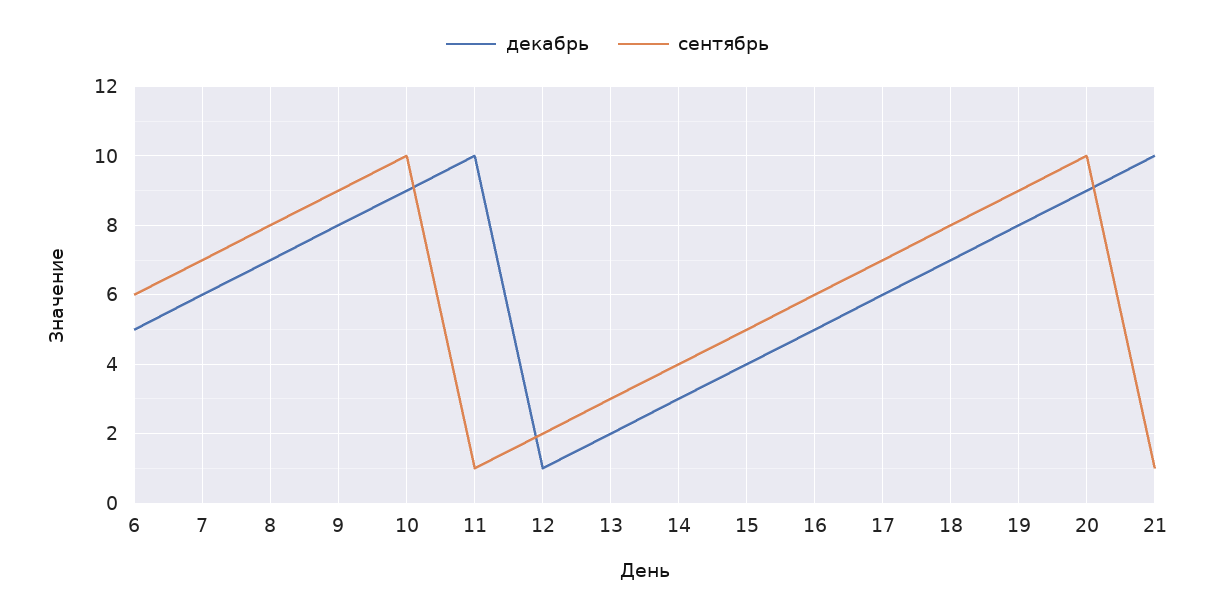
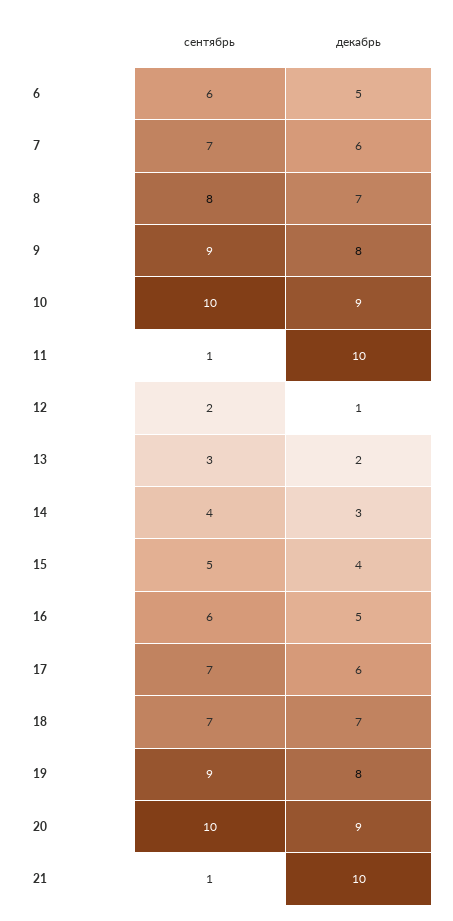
  {
    "декабрь": {
      "6": 5,
      "7": 6,
      "8": 7,
      "9": 8,
      "10": 9,
      "11": 10,
      "12": 1,
      "13": 2,
      "14": 3,
      "15": 4,
      "16": 5,
      "17": 6,
      "18": 7,
      "19": 8,
      "20": 9,
      "21": 10
    },
    "сентябрь": {
      "6": 6,
      "7": 7,
      "8": 8,
      "9": 9,
      "10": 10,
      "11": 1,
      "12": 2,
      "13": 3,
      "14": 4,
      "15": 5,
      "16": 6,
      "17": 7,
-     "18": 8,
+     "18": 7,
      "19": 9,
      "20": 10,
      "21": 1
    }
  }

